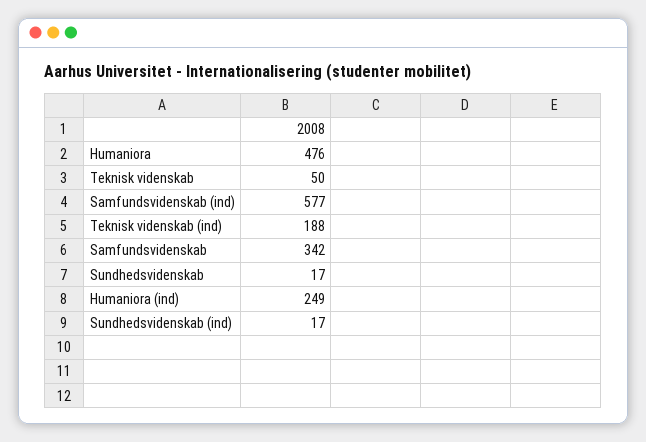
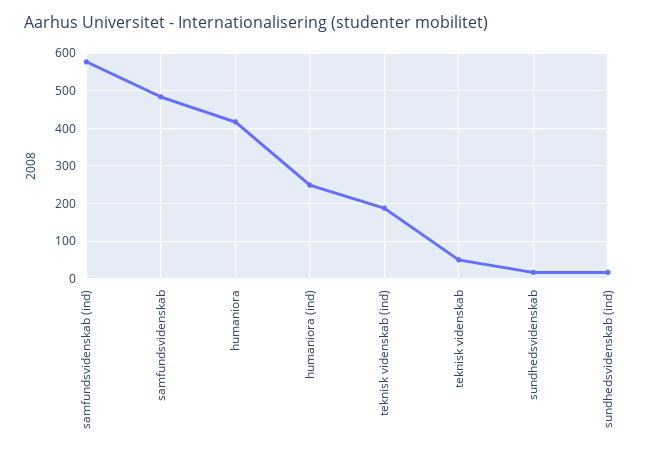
  {
-   "Humaniora": 476,
+   "Humaniora": 420,
    "Teknisk videnskab": 50,
    "Samfundsvidenskab (ind)": 577,
    "Teknisk videnskab (ind)": 188,
-   "Samfundsvidenskab": 342,
+   "Samfundsvidenskab": 480,
    "Sundhedsvidenskab": 17,
    "Humaniora (ind)": 249,
    "Sundhedsvidenskab (ind)": 17
  }

